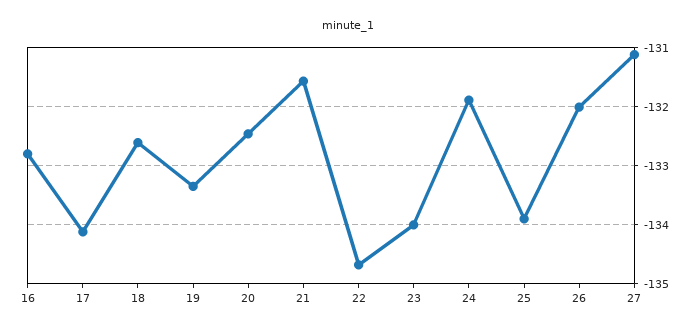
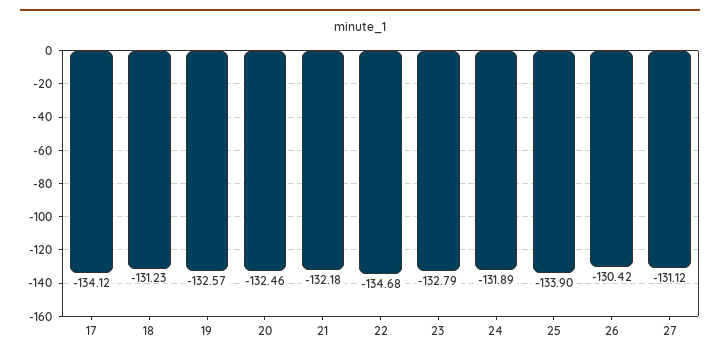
  {
-   "16": -132.8,
    "17": -134.12,
-   "18": -132.6,
+   "18": -131.23,
-   "19": -133.4,
+   "19": -132.57,
    "20": -132.46,
-   "21": -131.6,
+   "21": -132.18,
    "22": -134.68,
-   "23": -134,
+   "23": -132.79,
    "24": -131.89,
    "25": -133.9,
-   "26": -132,
+   "26": -130.42,
    "27": -131.12
  }

